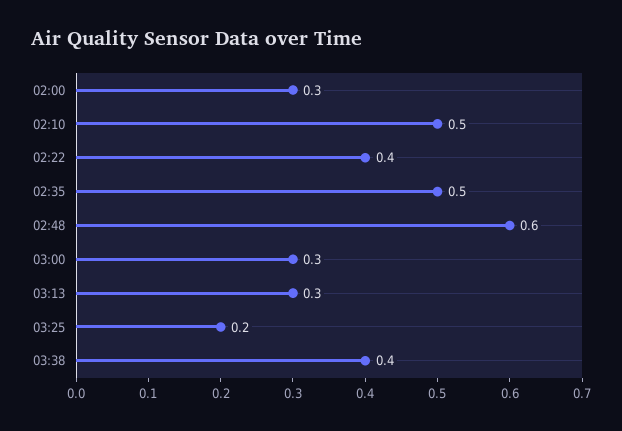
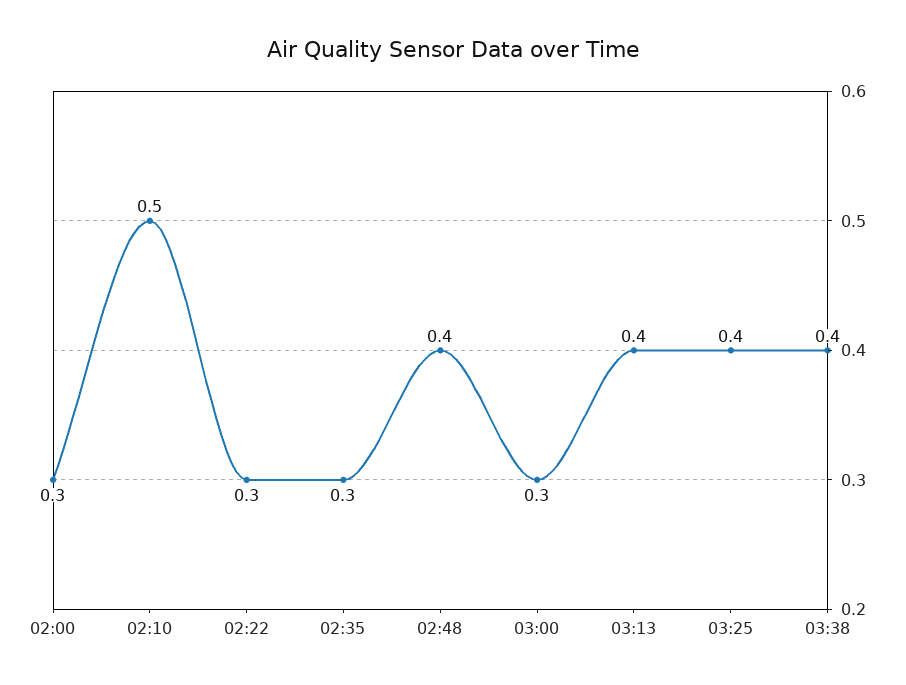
  {
    "02:00": 0.3,
    "02:10": 0.5,
-   "02:22": 0.4,
+   "02:22": 0.3,
-   "02:35": 0.5,
+   "02:35": 0.3,
-   "02:48": 0.6,
+   "02:48": 0.4,
    "03:00": 0.3,
-   "03:13": 0.3,
+   "03:13": 0.4,
-   "03:25": 0.2,
+   "03:25": 0.4,
    "03:38": 0.4
  }

